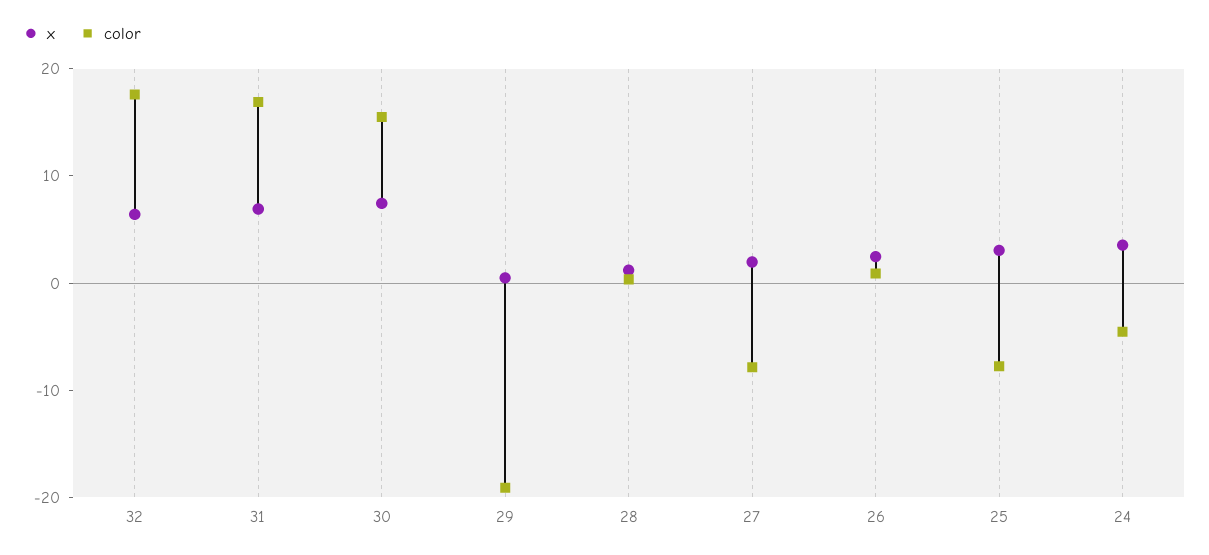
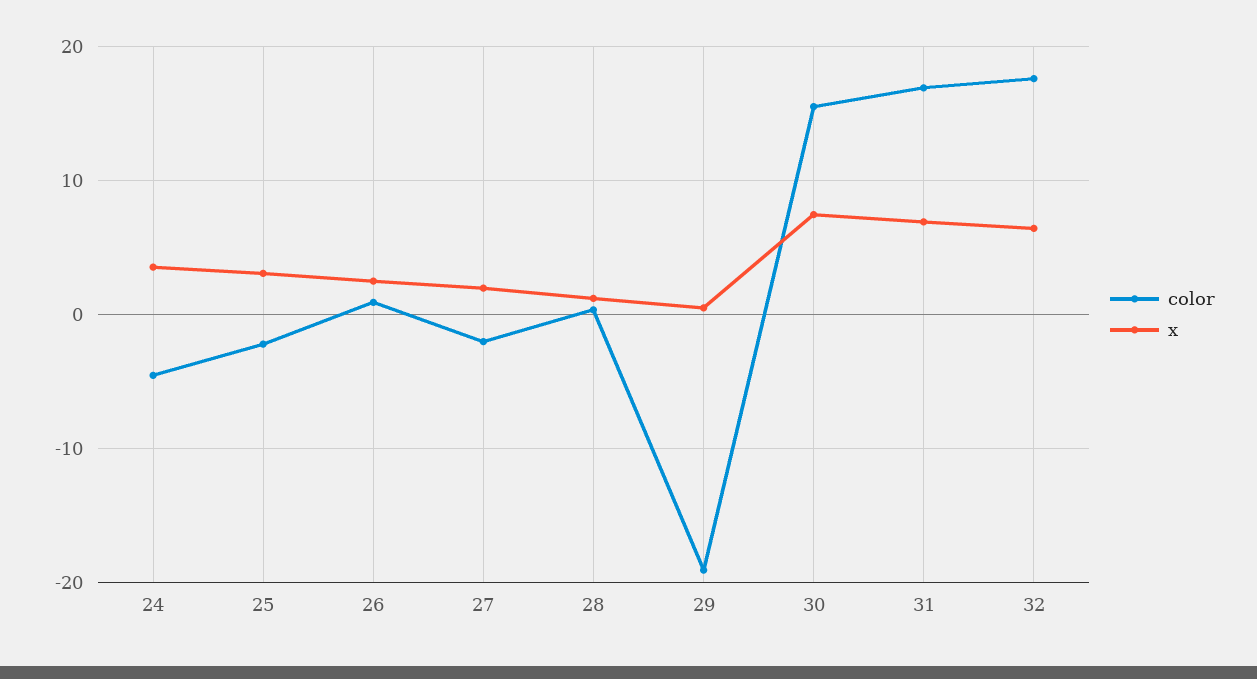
  {
    "x": {
      "32": 6,
      "31": 7,
      "30": 7,
      "29": 0,
      "28": 1,
      "27": 2,
      "26": 2,
      "25": 3,
      "24": 4
    },
    "color": {
      "32": 18,
      "31": 17,
      "30": 16,
      "29": -19,
      "28": 0,
-     "27": -8,
+     "27": -2,
      "26": 1,
-     "25": -8,
+     "25": -2,
      "24": -5
    }
  }

